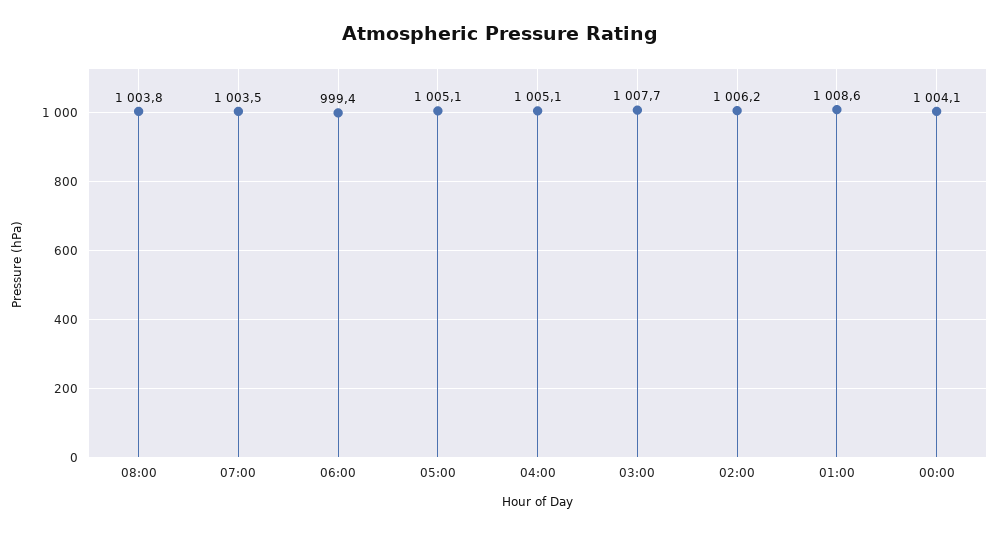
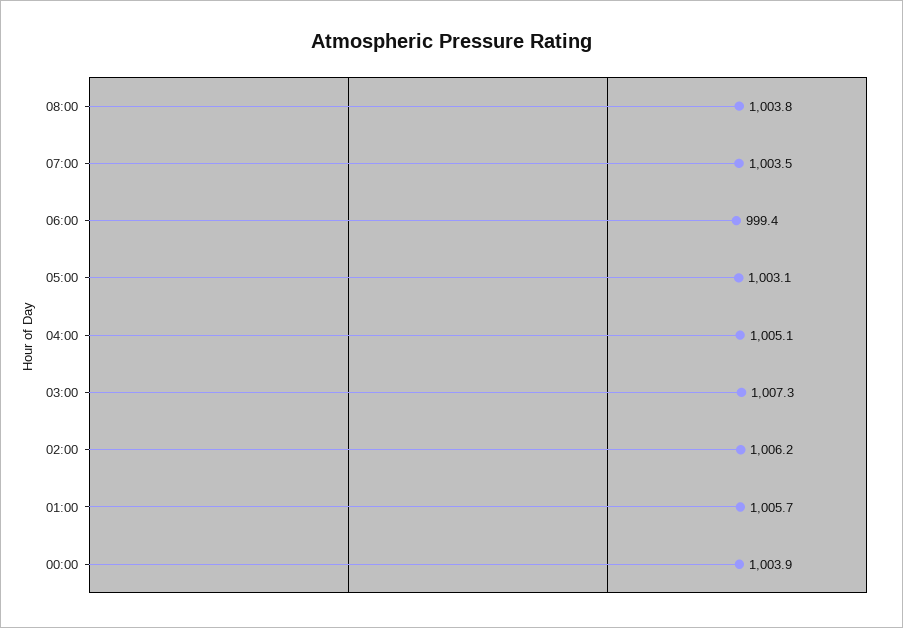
  {
    "08:00": 1003.8,
    "07:00": 1003.5,
    "06:00": 999.4,
-   "05:00": 1005.1,
+   "05:00": 1003.1,
    "04:00": 1005.1,
-   "03:00": 1007.7,
+   "03:00": 1007.3,
    "02:00": 1006.2,
-   "01:00": 1008.6,
+   "01:00": 1005.7,
-   "00:00": 1004.1
+   "00:00": 1003.9
  }

